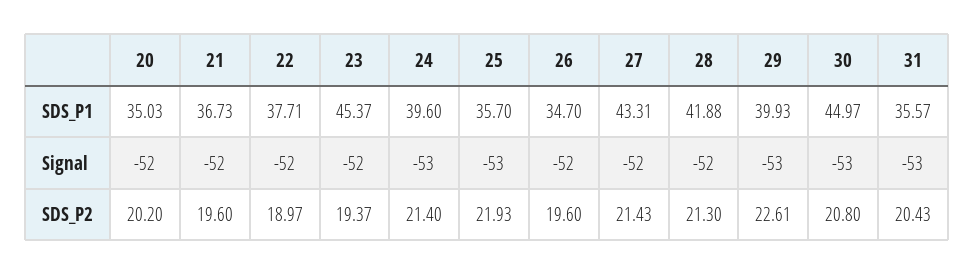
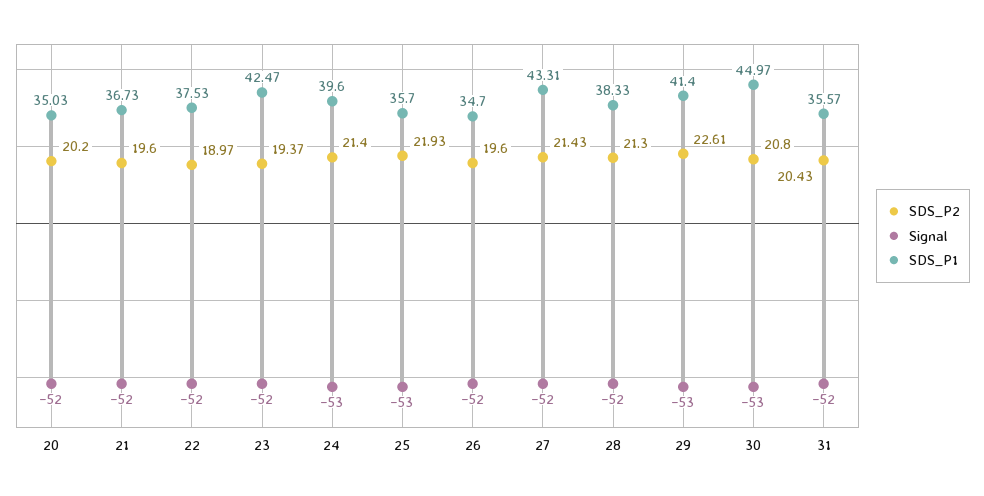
  {
    "SDS_P1": {
      "20": 35.03,
      "21": 36.73,
-     "22": 37.71,
+     "22": 37.53,
-     "23": 45.37,
+     "23": 42.47,
      "24": 39.6,
      "25": 35.7,
      "26": 34.7,
      "27": 43.31,
-     "28": 41.88,
+     "28": 38.33,
-     "29": 39.93,
+     "29": 41.4,
      "30": 44.97,
      "31": 35.57
    },
    "Signal": {
      "20": -52,
      "21": -52,
      "22": -52,
      "23": -52,
      "24": -53,
      "25": -53,
      "26": -52,
      "27": -52,
      "28": -52,
      "29": -53,
      "30": -53,
-     "31": -53
+     "31": -52
    },
    "SDS_P2": {
      "20": 20.2,
      "21": 19.6,
      "22": 18.97,
      "23": 19.37,
      "24": 21.4,
      "25": 21.93,
      "26": 19.6,
      "27": 21.43,
      "28": 21.3,
      "29": 22.61,
      "30": 20.8,
      "31": 20.43
    }
  }

